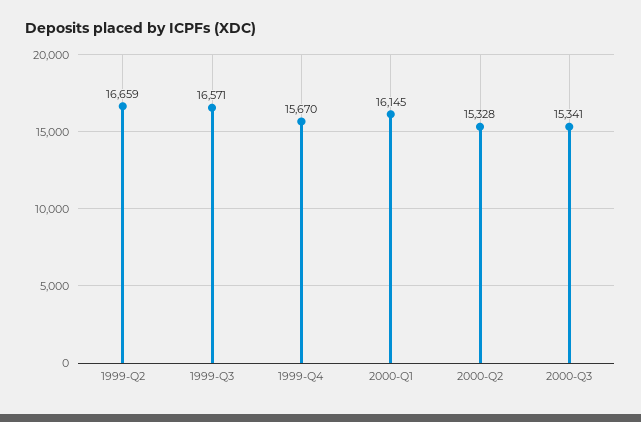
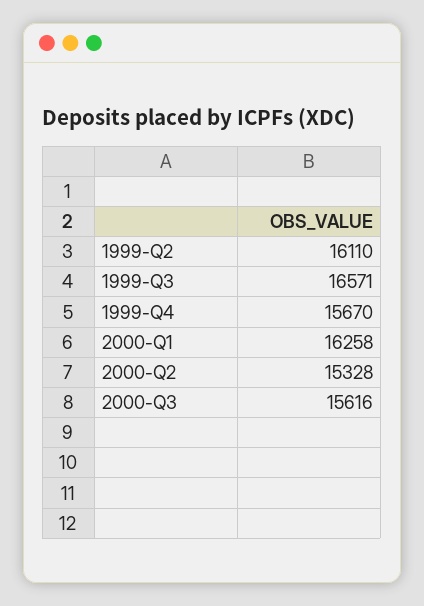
  {
-   "1999-Q2": 16659,
+   "1999-Q2": 16110,
    "1999-Q3": 16571,
    "1999-Q4": 15670,
-   "2000-Q1": 16145,
+   "2000-Q1": 16258,
    "2000-Q2": 15328,
-   "2000-Q3": 15341
+   "2000-Q3": 15616
  }

